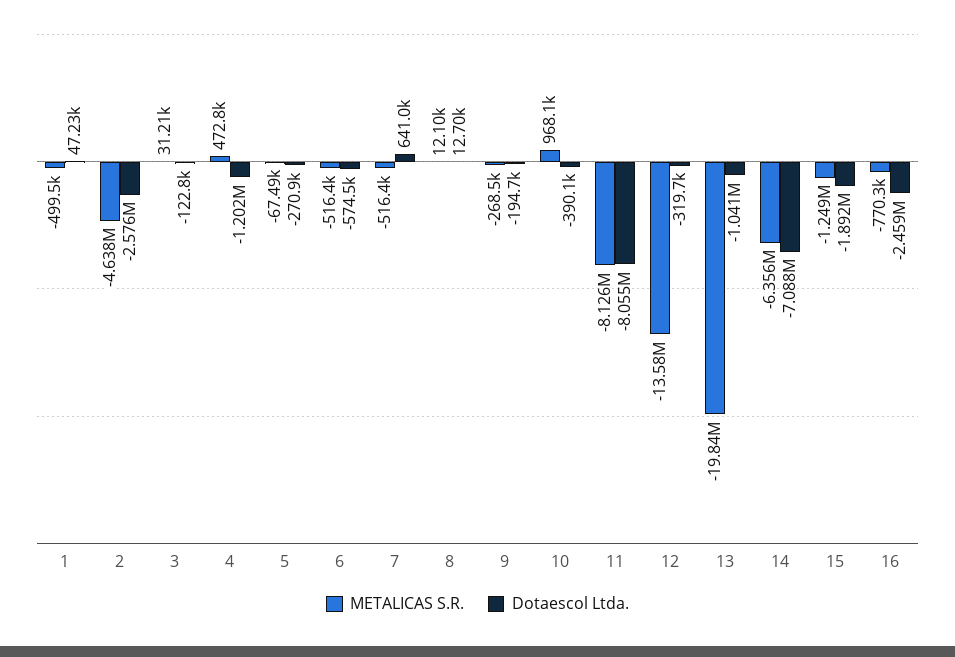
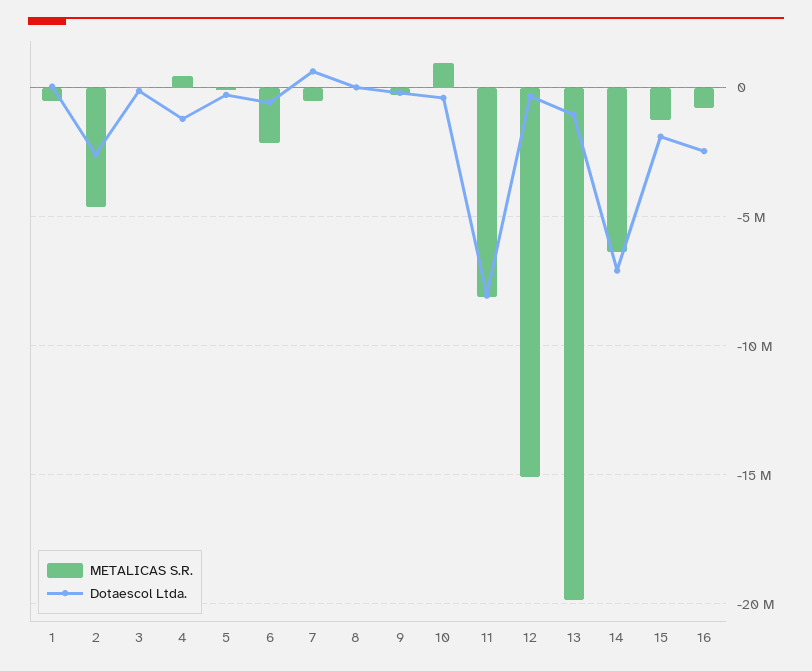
  {
    "METALICAS S.R.": {
      "1": -499500,
      "2": -4638000,
      "3": 31210,
      "4": 472800,
      "5": -67490,
-     "6": -516400,
+     "6": -2000000,
      "7": -516400,
      "8": 12100,
      "9": -268500,
      "10": 968100,
      "11": -8126000,
-     "12": -13580000,
+     "12": -15000000,
      "13": -19840000,
      "14": -6356000,
      "15": -1249000,
      "16": -770300
    },
    "Dotaescol Ltda.": {
      "1": 47230,
      "2": -2576000,
      "3": -122800,
      "4": -1202000,
      "5": -270900,
      "6": -574500,
      "7": 641000,
      "8": 12700,
      "9": -194700,
      "10": -390100,
      "11": -8055000,
      "12": -319700,
      "13": -1041000,
      "14": -7088000,
      "15": -1892000,
      "16": -2459000
    }
  }

